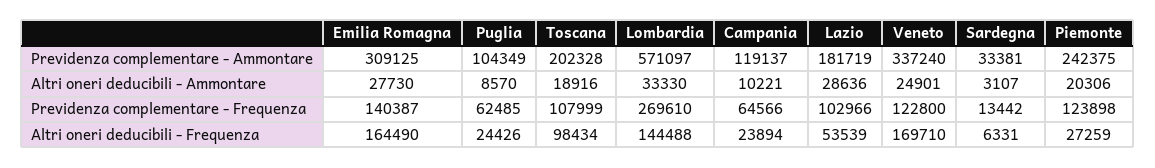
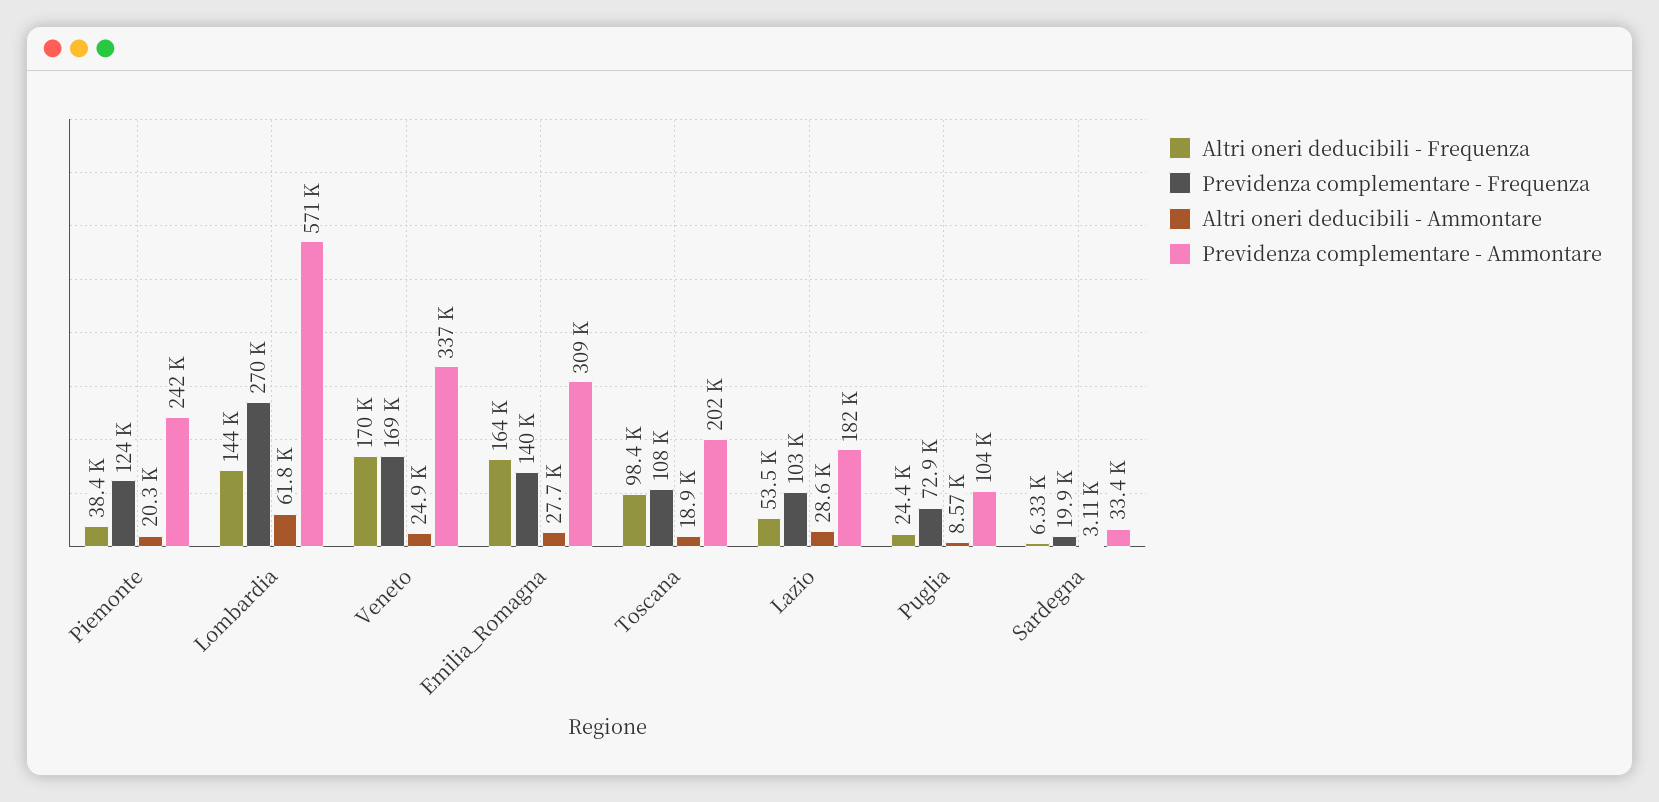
  {
    "Previdenza complementare - Ammontare": {
      "Emilia Romagna": 309125,
      "Puglia": 104349,
      "Toscana": 202328,
      "Lombardia": 571097,
-     "Campania": 119137,
      "Lazio": 181719,
      "Veneto": 337240,
      "Sardegna": 33381,
      "Piemonte": 242375
    },
    "Altri oneri deducibili - Ammontare": {
      "Emilia Romagna": 27730,
      "Puglia": 8570,
      "Toscana": 18916,
-     "Lombardia": 33330,
+     "Lombardia": 61800,
-     "Campania": 10221,
      "Lazio": 28636,
      "Veneto": 24901,
      "Sardegna": 3107,
      "Piemonte": 20306
    },
    "Previdenza complementare - Frequenza": {
      "Emilia Romagna": 140387,
-     "Puglia": 62485,
+     "Puglia": 72900,
      "Toscana": 107999,
      "Lombardia": 269610,
-     "Campania": 64566,
      "Lazio": 102966,
-     "Veneto": 122800,
+     "Veneto": 169000,
-     "Sardegna": 13442,
+     "Sardegna": 19900,
      "Piemonte": 123898
    },
    "Altri oneri deducibili - Frequenza": {
      "Emilia Romagna": 164490,
      "Puglia": 24426,
      "Toscana": 98434,
      "Lombardia": 144488,
-     "Campania": 23894,
      "Lazio": 53539,
      "Veneto": 169710,
      "Sardegna": 6331,
-     "Piemonte": 27259
+     "Piemonte": 38400
    }
  }

